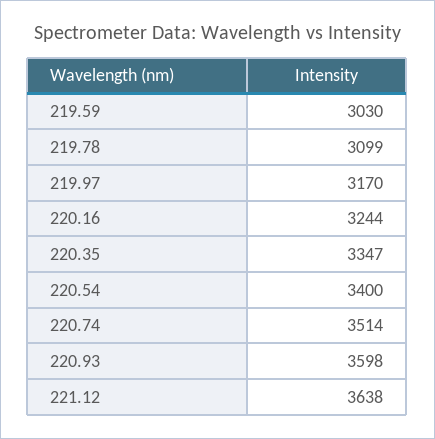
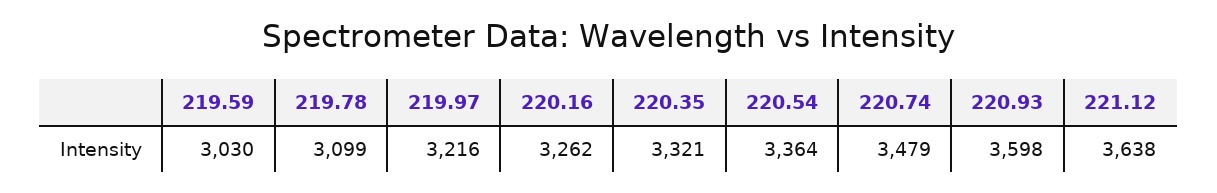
  {
    "219.59": 3030,
    "219.78": 3099,
-   "219.97": 3170,
+   "219.97": 3216,
-   "220.16": 3244,
+   "220.16": 3262,
-   "220.35": 3347,
+   "220.35": 3321,
-   "220.54": 3400,
+   "220.54": 3364,
-   "220.74": 3514,
+   "220.74": 3479,
    "220.93": 3598,
    "221.12": 3638
  }

